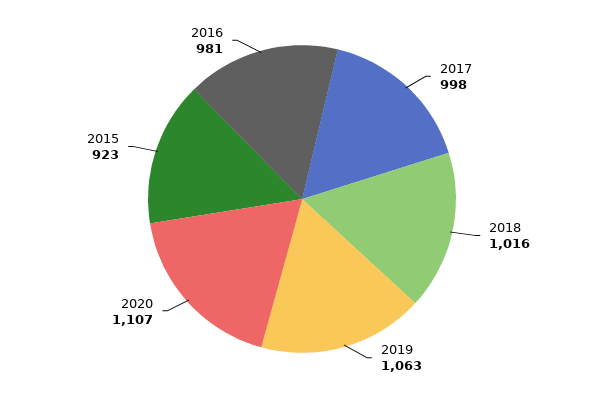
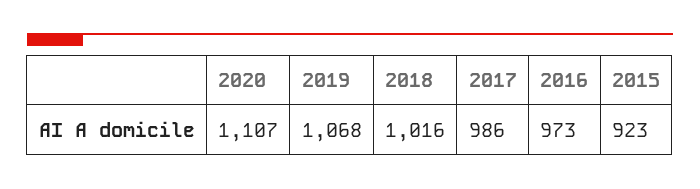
  {
-   "2017": 998,
+   "2017": 986,
    "2018": 1016,
-   "2019": 1063,
+   "2019": 1068,
    "2020": 1107,
    "2015": 923,
-   "2016": 981
+   "2016": 973
  }

